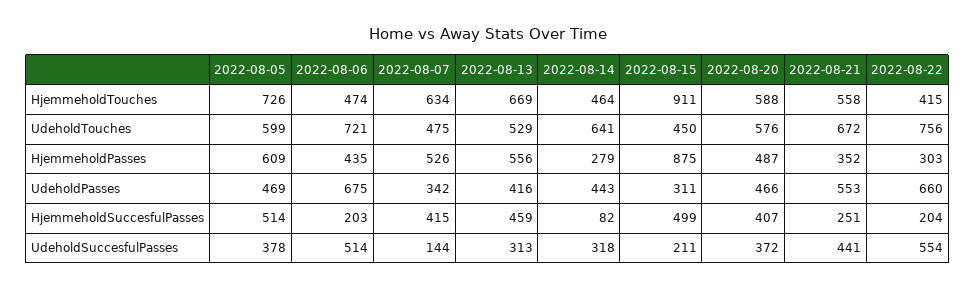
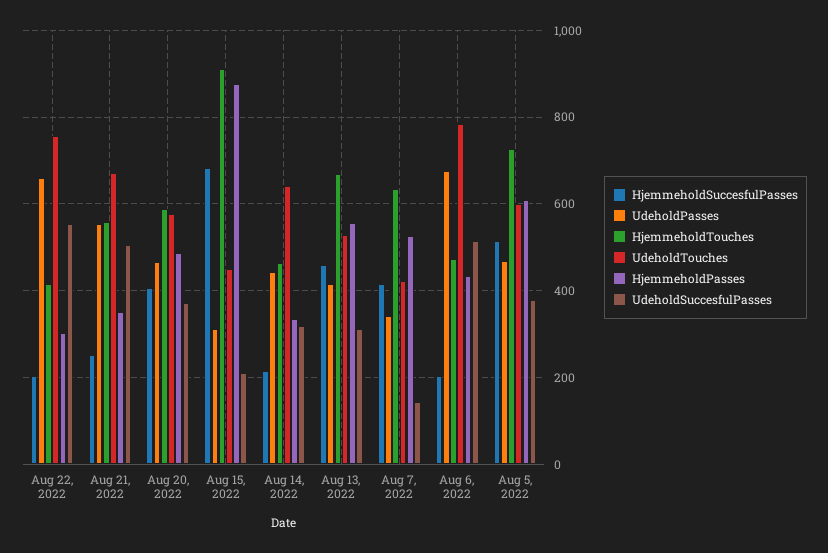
  {
    "HjemmeholdTouches": {
      "2022-08-05": 726,
      "2022-08-06": 474,
      "2022-08-07": 634,
      "2022-08-13": 669,
      "2022-08-14": 464,
      "2022-08-15": 911,
      "2022-08-20": 588,
      "2022-08-21": 558,
      "2022-08-22": 415
    },
    "UdeholdTouches": {
      "2022-08-05": 599,
-     "2022-08-06": 721,
+     "2022-08-06": 780,
-     "2022-08-07": 475,
+     "2022-08-07": 420,
      "2022-08-13": 529,
      "2022-08-14": 641,
      "2022-08-15": 450,
      "2022-08-20": 576,
      "2022-08-21": 672,
      "2022-08-22": 756
    },
    "HjemmeholdPasses": {
      "2022-08-05": 609,
      "2022-08-06": 435,
      "2022-08-07": 526,
      "2022-08-13": 556,
-     "2022-08-14": 279,
+     "2022-08-14": 340,
      "2022-08-15": 875,
      "2022-08-20": 487,
      "2022-08-21": 352,
      "2022-08-22": 303
    },
    "UdeholdPasses": {
      "2022-08-05": 469,
      "2022-08-06": 675,
      "2022-08-07": 342,
      "2022-08-13": 416,
      "2022-08-14": 443,
      "2022-08-15": 311,
      "2022-08-20": 466,
      "2022-08-21": 553,
      "2022-08-22": 660
    },
    "HjemmeholdSuccesfulPasses": {
      "2022-08-05": 514,
      "2022-08-06": 203,
      "2022-08-07": 415,
      "2022-08-13": 459,
-     "2022-08-14": 82,
+     "2022-08-14": 220,
-     "2022-08-15": 499,
+     "2022-08-15": 680,
      "2022-08-20": 407,
      "2022-08-21": 251,
      "2022-08-22": 204
    },
    "UdeholdSuccesfulPasses": {
      "2022-08-05": 378,
      "2022-08-06": 514,
      "2022-08-07": 144,
      "2022-08-13": 313,
      "2022-08-14": 318,
      "2022-08-15": 211,
      "2022-08-20": 372,
-     "2022-08-21": 441,
+     "2022-08-21": 500,
      "2022-08-22": 554
    }
  }

